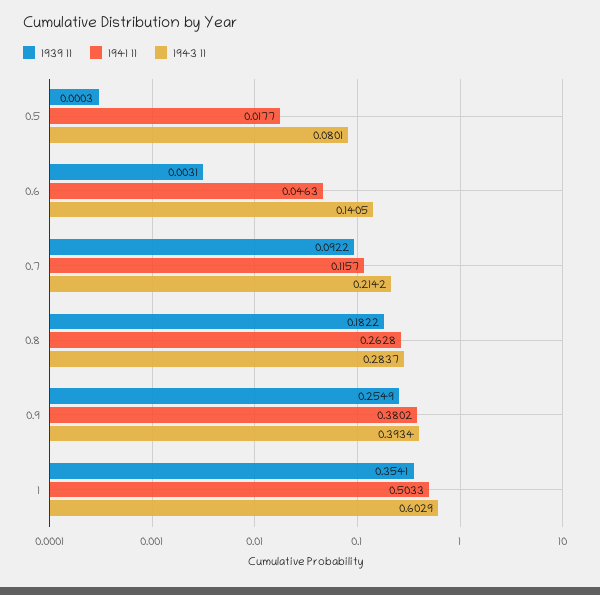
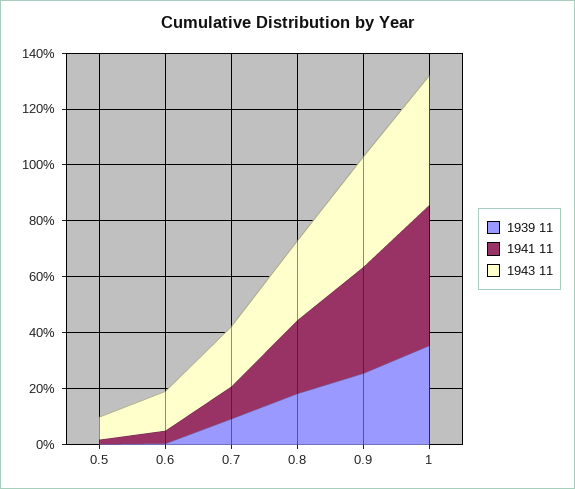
  {
    "1939 11": {
      "0.5": 0.0003,
      "0.6": 0.0031,
      "0.7": 0.0922,
      "0.8": 0.1822,
      "0.9": 0.2549,
      "1": 0.3541
    },
    "1941 11": {
      "0.5": 0.0177,
      "0.6": 0.0463,
      "0.7": 0.1157,
      "0.8": 0.2628,
      "0.9": 0.3802,
      "1": 0.5033
    },
    "1943 11": {
      "0.5": 0.0801,
      "0.6": 0.1405,
      "0.7": 0.2142,
      "0.8": 0.2837,
      "0.9": 0.3934,
-     "1": 0.6029
+     "1": 0.45
    }
  }

